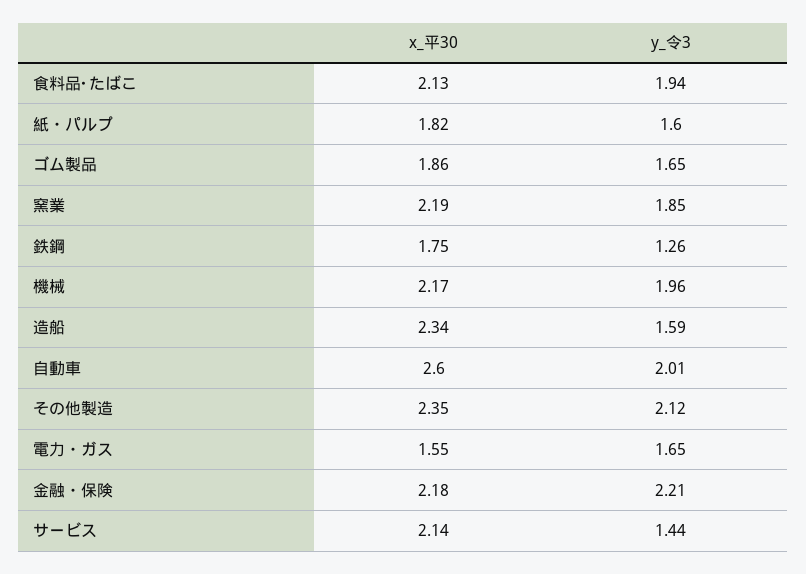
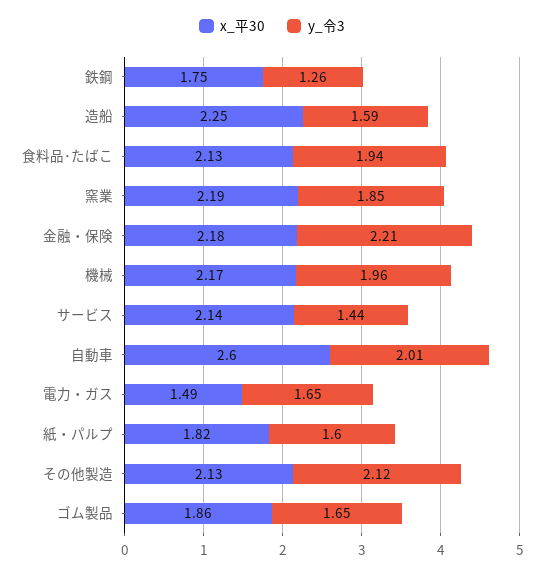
  {
    "x_平30": {
      "食料品･たばこ": 2.13,
      "紙・パルプ": 1.82,
      "ゴム製品": 1.86,
      "窯業": 2.19,
      "鉄鋼": 1.75,
      "機械": 2.17,
-     "造船": 2.34,
+     "造船": 2.25,
      "自動車": 2.6,
-     "その他製造": 2.35,
+     "その他製造": 2.13,
-     "電力・ガス": 1.55,
+     "電力・ガス": 1.49,
      "金融・保険": 2.18,
      "サービス": 2.14
    },
    "y_令3": {
      "食料品･たばこ": 1.94,
      "紙・パルプ": 1.6,
      "ゴム製品": 1.65,
      "窯業": 1.85,
      "鉄鋼": 1.26,
      "機械": 1.96,
      "造船": 1.59,
      "自動車": 2.01,
      "その他製造": 2.12,
      "電力・ガス": 1.65,
      "金融・保険": 2.21,
      "サービス": 1.44
    }
  }

